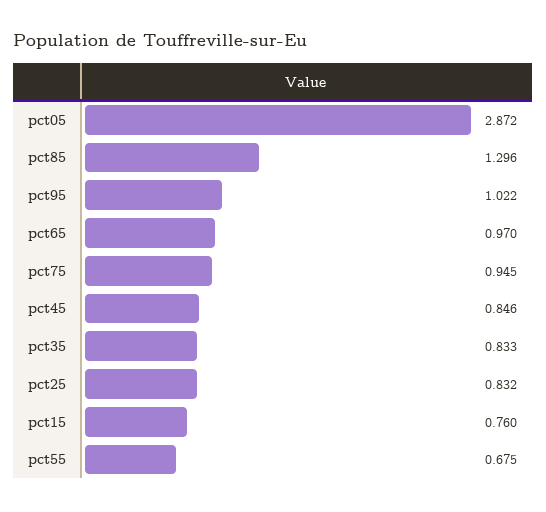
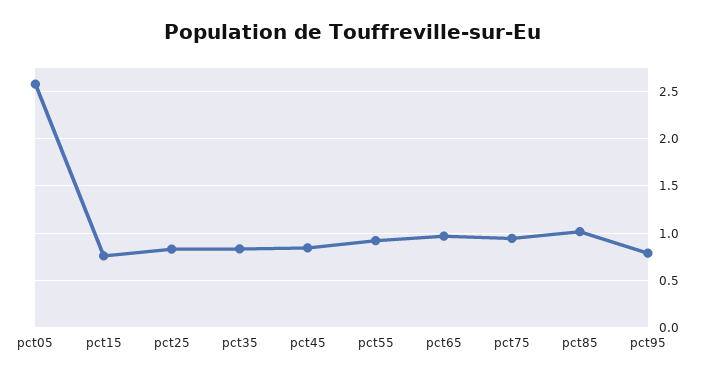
  {
-   "pct05": 2.872,
+   "pct05": 2.6,
-   "pct85": 1.296,
+   "pct85": 1,
-   "pct95": 1.022,
+   "pct95": 0.8,
    "pct65": 0.97,
    "pct75": 0.945,
    "pct45": 0.846,
    "pct35": 0.833,
    "pct25": 0.832,
    "pct15": 0.76,
-   "pct55": 0.675
+   "pct55": 0.9
  }

